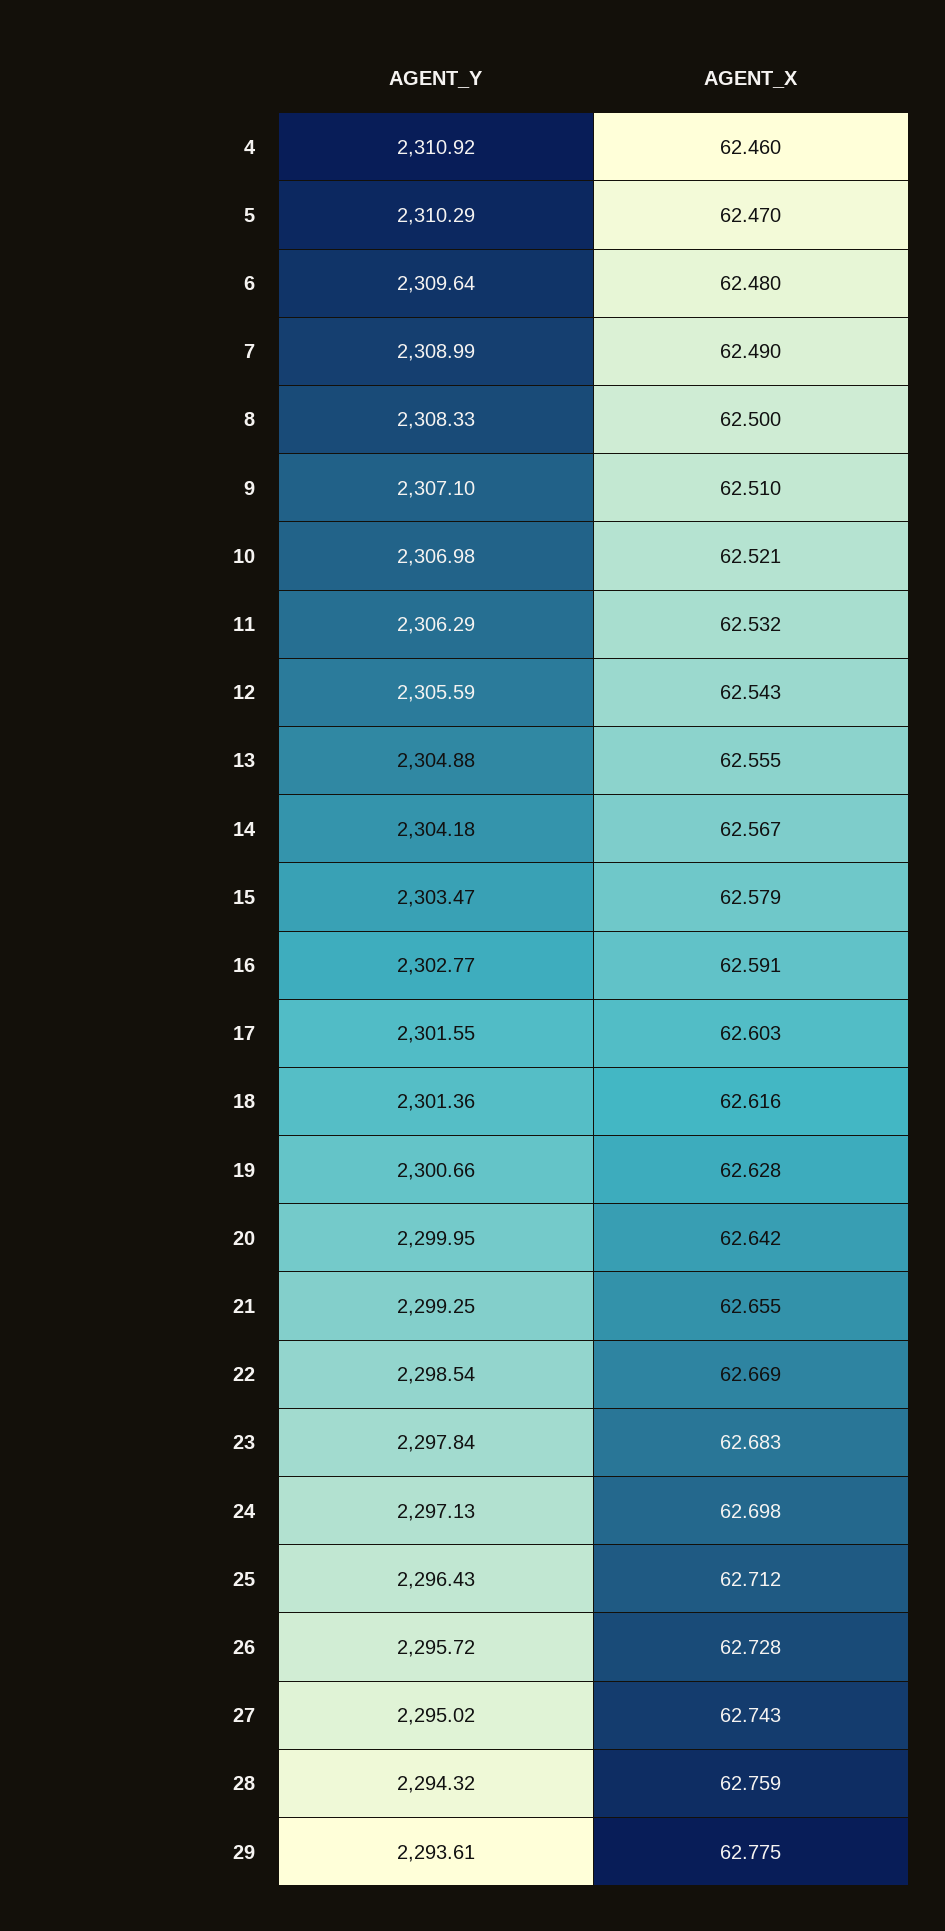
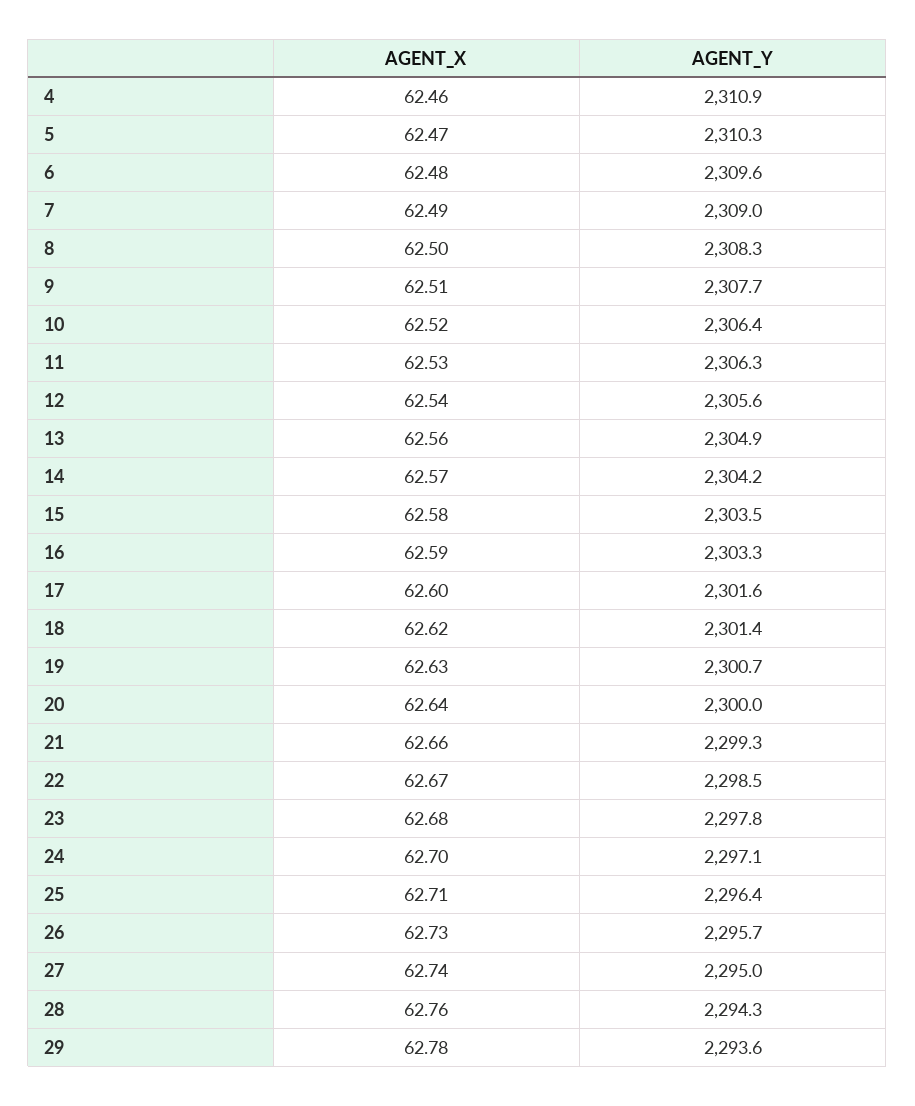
  {
    "AGENT_Y": {
      "4": 2310.92,
      "5": 2310.29,
      "6": 2309.64,
      "7": 2308.99,
      "8": 2308.33,
-     "9": 2307.1,
+     "9": 2307.7,
-     "10": 2306.98,
+     "10": 2306.4,
      "11": 2306.29,
      "12": 2305.59,
      "13": 2304.88,
      "14": 2304.18,
      "15": 2303.47,
-     "16": 2302.77,
+     "16": 2303.3,
      "17": 2301.55,
      "18": 2301.36,
      "19": 2300.66,
      "20": 2299.95,
      "21": 2299.25,
      "22": 2298.54,
      "23": 2297.84,
      "24": 2297.13,
      "25": 2296.43,
      "26": 2295.72,
      "27": 2295.02,
      "28": 2294.32,
      "29": 2293.61
    },
    "AGENT_X": {
      "4": 62.46,
      "5": 62.47,
      "6": 62.48,
      "7": 62.49,
      "8": 62.5,
      "9": 62.51,
      "10": 62.521,
      "11": 62.532,
      "12": 62.543,
      "13": 62.555,
      "14": 62.567,
      "15": 62.579,
      "16": 62.591,
      "17": 62.603,
      "18": 62.616,
      "19": 62.628,
      "20": 62.642,
      "21": 62.655,
      "22": 62.669,
      "23": 62.683,
      "24": 62.698,
      "25": 62.712,
      "26": 62.728,
      "27": 62.743,
      "28": 62.759,
      "29": 62.775
    }
  }

